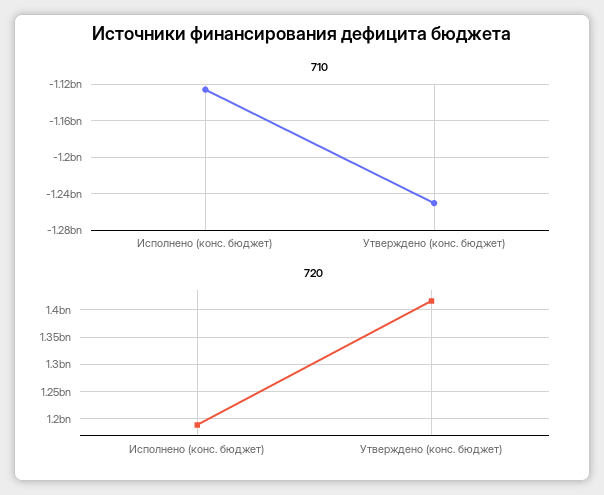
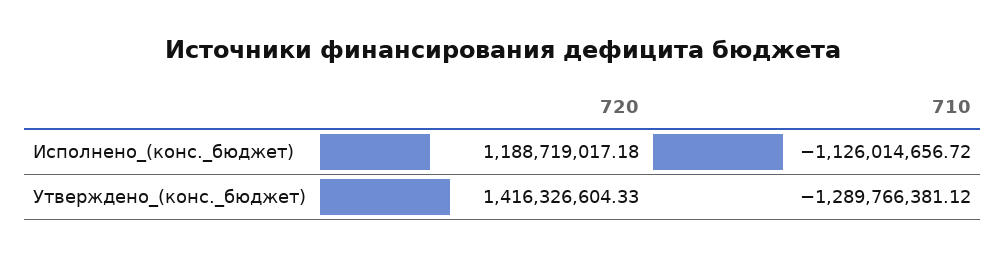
  {
    "710": {
      "Исполнено (конс. бюджет)": -1126014656.72,
-     "Утверждено (конс. бюджет)": -1250000000
+     "Утверждено (конс. бюджет)": -1289766381.12
    },
    "720": {
      "Исполнено (конс. бюджет)": 1188719017.18,
      "Утверждено (конс. бюджет)": 1416326604.33
    }
  }

